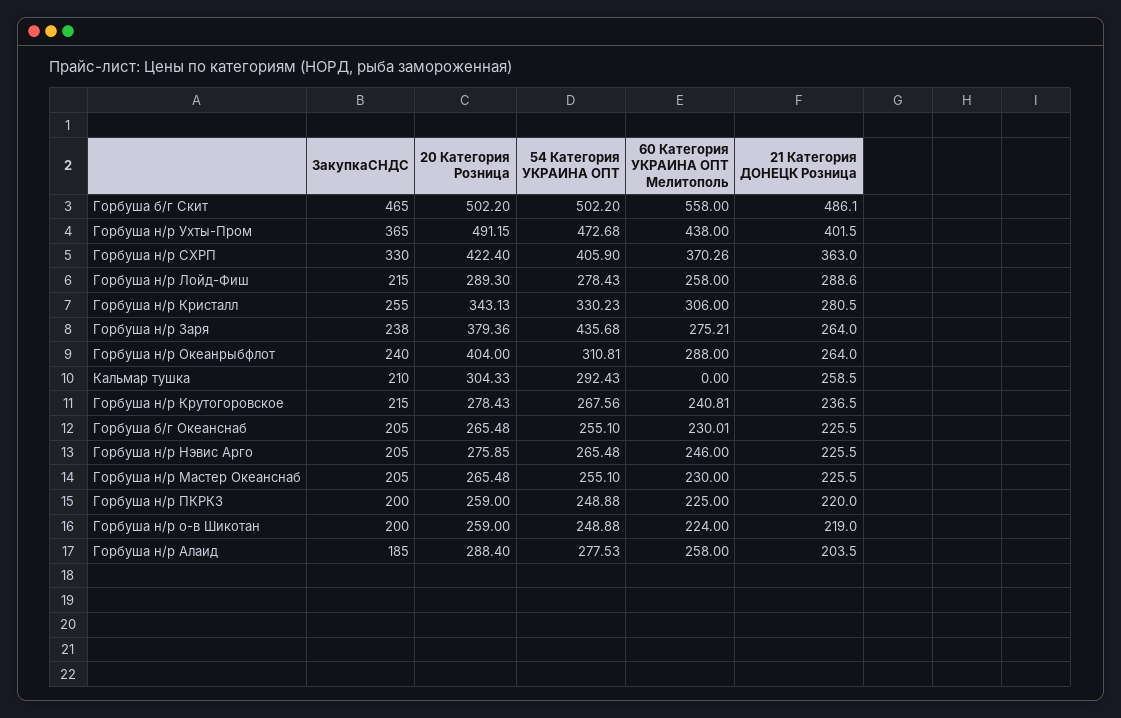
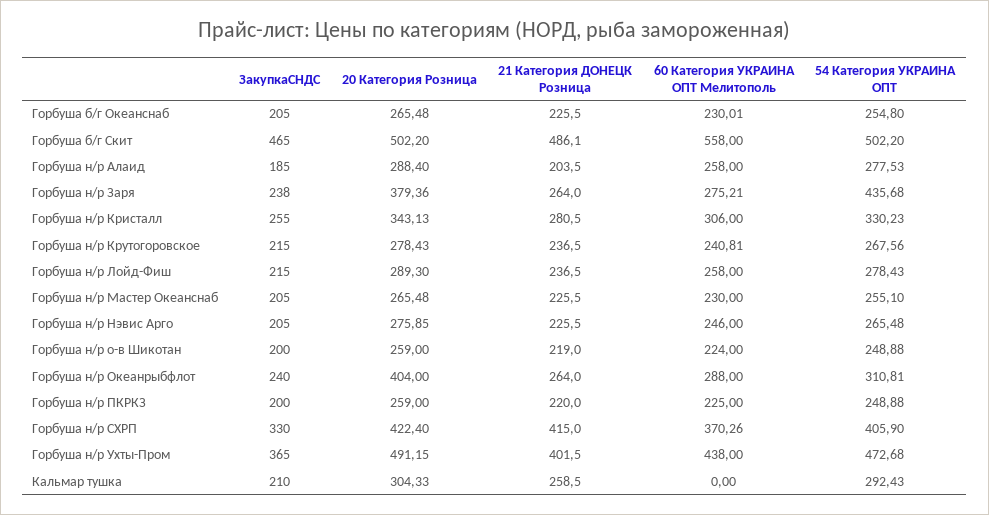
  {
    "ЗакупкаСНДС": {
      "Горбуша б/г Скит": 465,
      "Горбуша н/р Ухты-Пром": 365,
      "Горбуша н/р СХРП": 330,
      "Горбуша н/р Лойд-Фиш": 215,
      "Горбуша н/р Кристалл": 255,
      "Горбуша н/р Заря": 238,
      "Горбуша н/р Океанрыбфлот": 240,
      "Кальмар тушка": 210,
      "Горбуша н/р Крутогоровское": 215,
      "Горбуша б/г Океанснаб": 205,
      "Горбуша н/р Нэвис Арго": 205,
      "Горбуша н/р Мастер Океанснаб": 205,
      "Горбуша н/р ПКРКЗ": 200,
      "Горбуша н/р о-в Шикотан": 200,
      "Горбуша н/р Алаид": 185
    },
    "20 Категория Розница": {
      "Горбуша б/г Скит": 502.2,
      "Горбуша н/р Ухты-Пром": 491.15,
      "Горбуша н/р СХРП": 422.4,
      "Горбуша н/р Лойд-Фиш": 289.3,
      "Горбуша н/р Кристалл": 343.13,
      "Горбуша н/р Заря": 379.36,
      "Горбуша н/р Океанрыбфлот": 404,
      "Кальмар тушка": 304.33,
      "Горбуша н/р Крутогоровское": 278.43,
      "Горбуша б/г Океанснаб": 265.48,
      "Горбуша н/р Нэвис Арго": 275.85,
      "Горбуша н/р Мастер Океанснаб": 265.48,
      "Горбуша н/р ПКРКЗ": 259,
      "Горбуша н/р о-в Шикотан": 259,
      "Горбуша н/р Алаид": 288.4
    },
    "54 Категория УКРАИНА ОПТ": {
      "Горбуша б/г Скит": 502.2,
      "Горбуша н/р Ухты-Пром": 472.68,
      "Горбуша н/р СХРП": 405.9,
      "Горбуша н/р Лойд-Фиш": 278.43,
      "Горбуша н/р Кристалл": 330.23,
      "Горбуша н/р Заря": 435.68,
      "Горбуша н/р Океанрыбфлот": 310.81,
      "Кальмар тушка": 292.43,
      "Горбуша н/р Крутогоровское": 267.56,
-     "Горбуша б/г Океанснаб": 255.1,
+     "Горбуша б/г Океанснаб": 254.8,
      "Горбуша н/р Нэвис Арго": 265.48,
      "Горбуша н/р Мастер Океанснаб": 255.1,
      "Горбуша н/р ПКРКЗ": 248.88,
      "Горбуша н/р о-в Шикотан": 248.88,
      "Горбуша н/р Алаид": 277.53
    },
    "60 Категория УКРАИНА ОПТ Мелитополь": {
      "Горбуша б/г Скит": 558,
      "Горбуша н/р Ухты-Пром": 438,
      "Горбуша н/р СХРП": 370.26,
      "Горбуша н/р Лойд-Фиш": 258,
      "Горбуша н/р Кристалл": 306,
      "Горбуша н/р Заря": 275.21,
      "Горбуша н/р Океанрыбфлот": 288,
      "Кальмар тушка": 0,
      "Горбуша н/р Крутогоровское": 240.81,
      "Горбуша б/г Океанснаб": 230.01,
      "Горбуша н/р Нэвис Арго": 246,
      "Горбуша н/р Мастер Океанснаб": 230,
      "Горбуша н/р ПКРКЗ": 225,
      "Горбуша н/р о-в Шикотан": 224,
      "Горбуша н/р Алаид": 258
    },
    "21 Категория ДОНЕЦК Розница": {
      "Горбуша б/г Скит": 486.1,
      "Горбуша н/р Ухты-Пром": 401.5,
-     "Горбуша н/р СХРП": 363,
+     "Горбуша н/р СХРП": 415,
-     "Горбуша н/р Лойд-Фиш": 288.6,
+     "Горбуша н/р Лойд-Фиш": 236.5,
      "Горбуша н/р Кристалл": 280.5,
      "Горбуша н/р Заря": 264,
      "Горбуша н/р Океанрыбфлот": 264,
      "Кальмар тушка": 258.5,
      "Горбуша н/р Крутогоровское": 236.5,
      "Горбуша б/г Океанснаб": 225.5,
      "Горбуша н/р Нэвис Арго": 225.5,
      "Горбуша н/р Мастер Океанснаб": 225.5,
      "Горбуша н/р ПКРКЗ": 220,
      "Горбуша н/р о-в Шикотан": 219,
      "Горбуша н/р Алаид": 203.5
    }
  }

